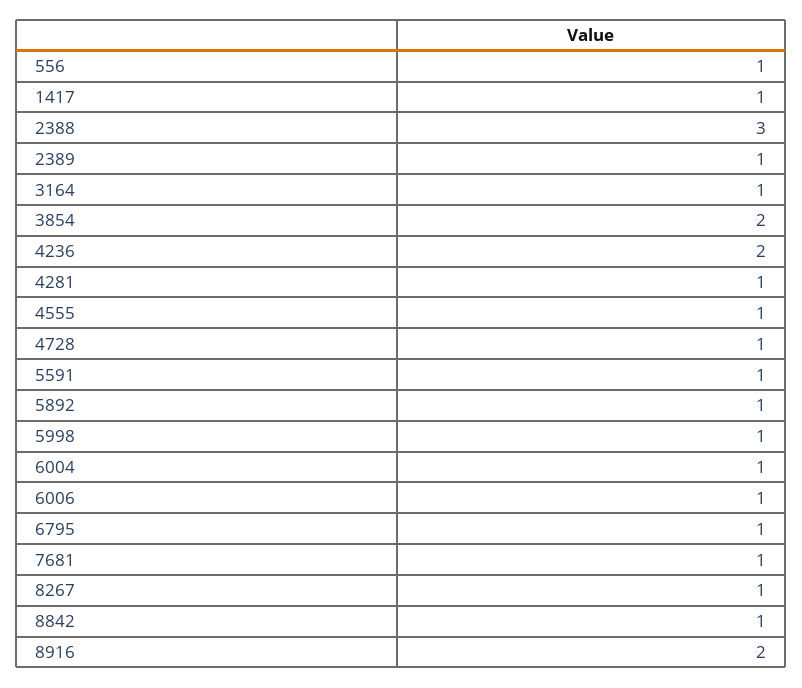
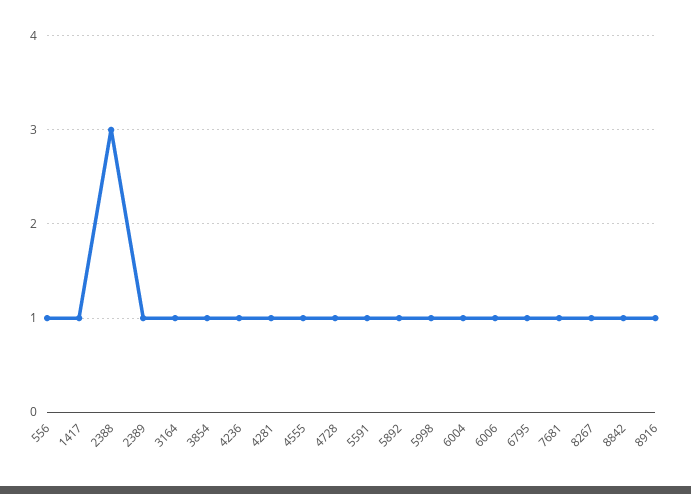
  {
    "556": 1,
    "1417": 1,
    "2388": 3,
    "2389": 1,
    "3164": 1,
-   "3854": 2,
+   "3854": 1,
-   "4236": 2,
+   "4236": 1,
    "4281": 1,
    "4555": 1,
    "4728": 1,
    "5591": 1,
    "5892": 1,
    "5998": 1,
    "6004": 1,
    "6006": 1,
    "6795": 1,
    "7681": 1,
    "8267": 1,
    "8842": 1,
-   "8916": 2
+   "8916": 1
  }

